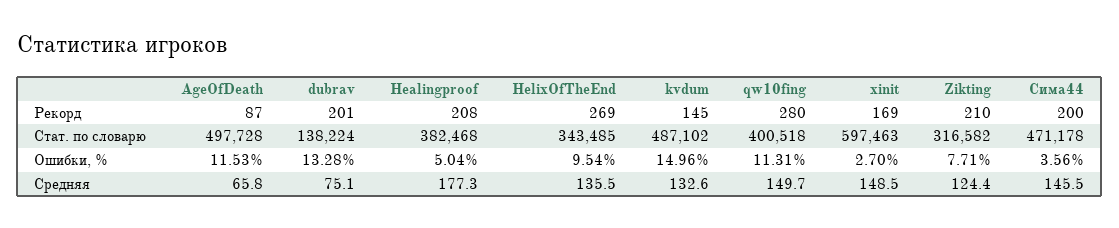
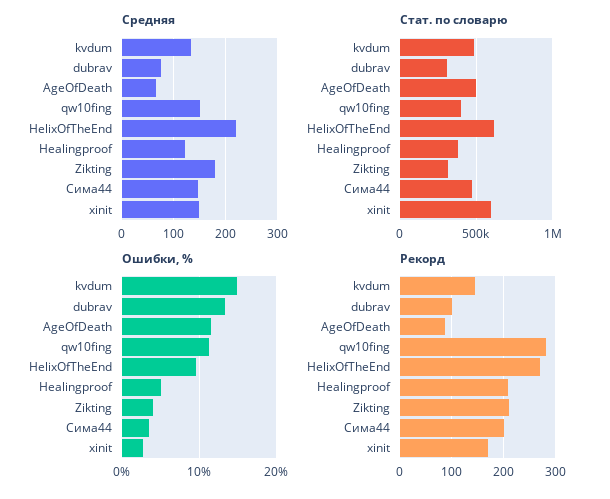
  {
    "Рекорд": {
      "AgeOfDeath": 87,
-     "dubrav": 201,
+     "dubrav": 100,
      "Healingproof": 208,
      "HelixOfTheEnd": 269,
      "kvdum": 145,
      "qw10fing": 280,
      "xinit": 169,
      "Zikting": 210,
      "Сима44": 200
    },
    "Стат. по словарю": {
      "AgeOfDeath": 497728,
-     "dubrav": 138224,
+     "dubrav": 300000,
      "Healingproof": 382468,
-     "HelixOfTheEnd": 343485,
+     "HelixOfTheEnd": 600000,
      "kvdum": 487102,
      "qw10fing": 400518,
      "xinit": 597463,
      "Zikting": 316582,
      "Сима44": 471178
    },
    "Ошибки, %": {
      "AgeOfDeath": 11.53,
      "dubrav": 13.28,
      "Healingproof": 5.04,
      "HelixOfTheEnd": 9.54,
      "kvdum": 14.96,
      "qw10fing": 11.31,
      "xinit": 2.7,
-     "Zikting": 7.71,
+     "Zikting": 4,
      "Сима44": 3.56
    },
    "Средняя": {
      "AgeOfDeath": 65.8,
      "dubrav": 75.1,
-     "Healingproof": 177.3,
+     "Healingproof": 120,
-     "HelixOfTheEnd": 135.5,
+     "HelixOfTheEnd": 220,
      "kvdum": 132.6,
      "qw10fing": 149.7,
      "xinit": 148.5,
-     "Zikting": 124.4,
+     "Zikting": 180,
      "Сима44": 145.5
    }
  }

